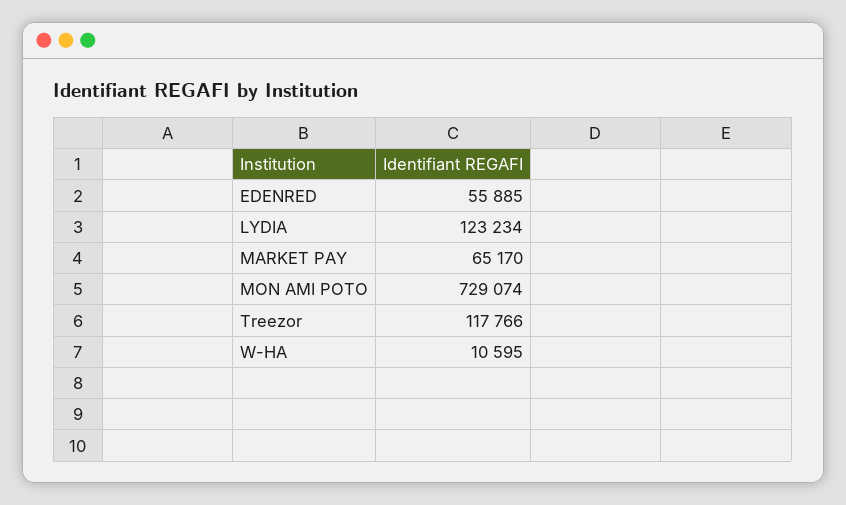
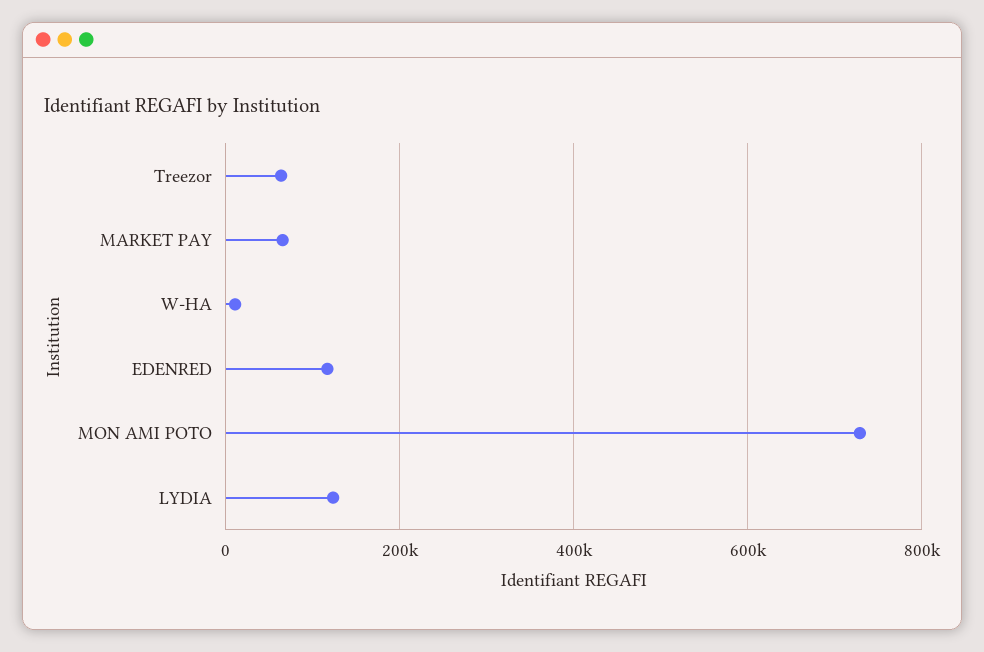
  {
-   "EDENRED": 55885,
+   "EDENRED": 120000,
    "LYDIA": 123234,
    "MARKET PAY": 65170,
    "MON AMI POTO": 729074,
-   "Treezor": 117766,
+   "Treezor": 60000,
    "W-HA": 10595
  }

